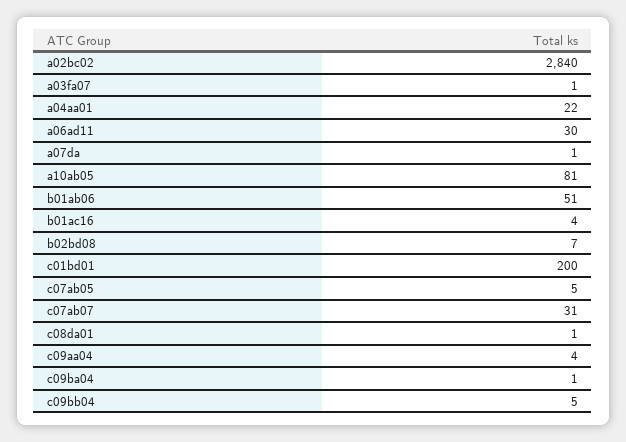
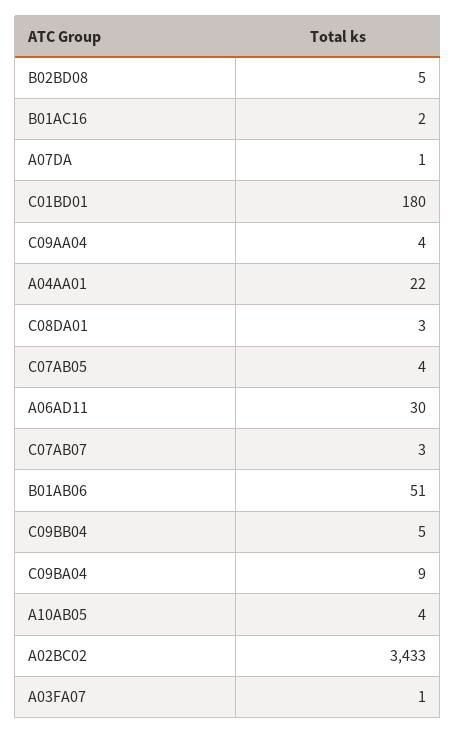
  {
-   "a02bc02": 2840,
+   "a02bc02": 3433,
    "a03fa07": 1,
    "a04aa01": 22,
    "a06ad11": 30,
    "a07da": 1,
-   "a10ab05": 81,
+   "a10ab05": 4,
    "b01ab06": 51,
-   "b01ac16": 4,
+   "b01ac16": 2,
-   "b02bd08": 7,
+   "b02bd08": 5,
-   "c01bd01": 200,
+   "c01bd01": 180,
-   "c07ab05": 5,
+   "c07ab05": 4,
-   "c07ab07": 31,
+   "c07ab07": 3,
-   "c08da01": 1,
+   "c08da01": 3,
    "c09aa04": 4,
-   "c09ba04": 1,
+   "c09ba04": 9,
    "c09bb04": 5
  }

